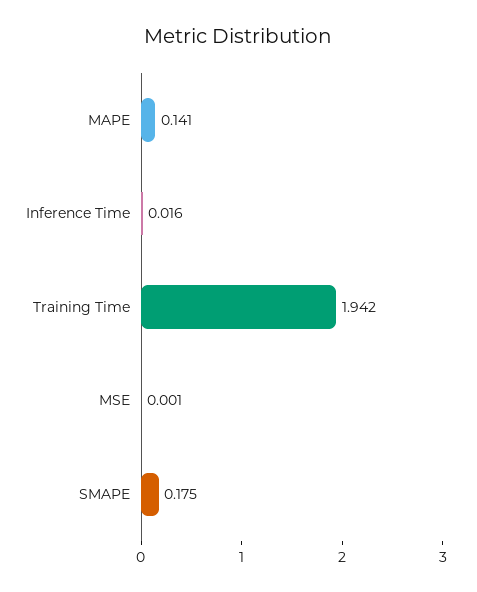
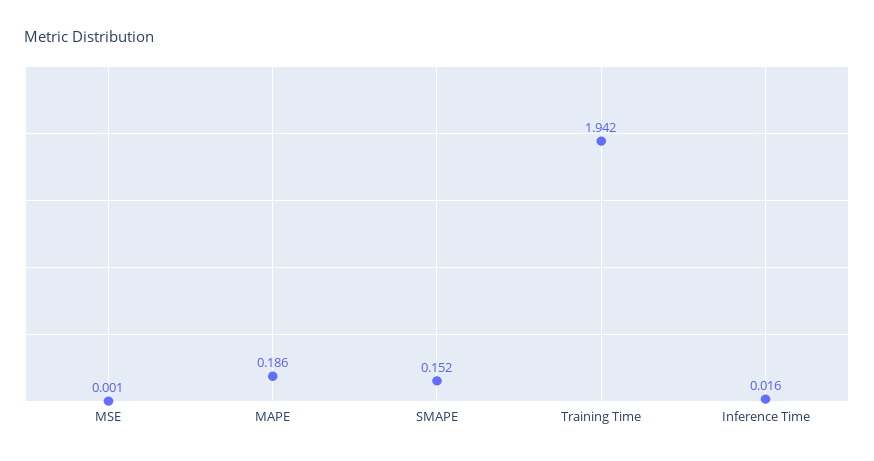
  {
-   "MAPE": 0.141,
+   "MAPE": 0.186,
    "Inference Time": 0.016,
    "Training Time": 1.942,
    "MSE": 0.001,
-   "SMAPE": 0.175
+   "SMAPE": 0.152
  }

